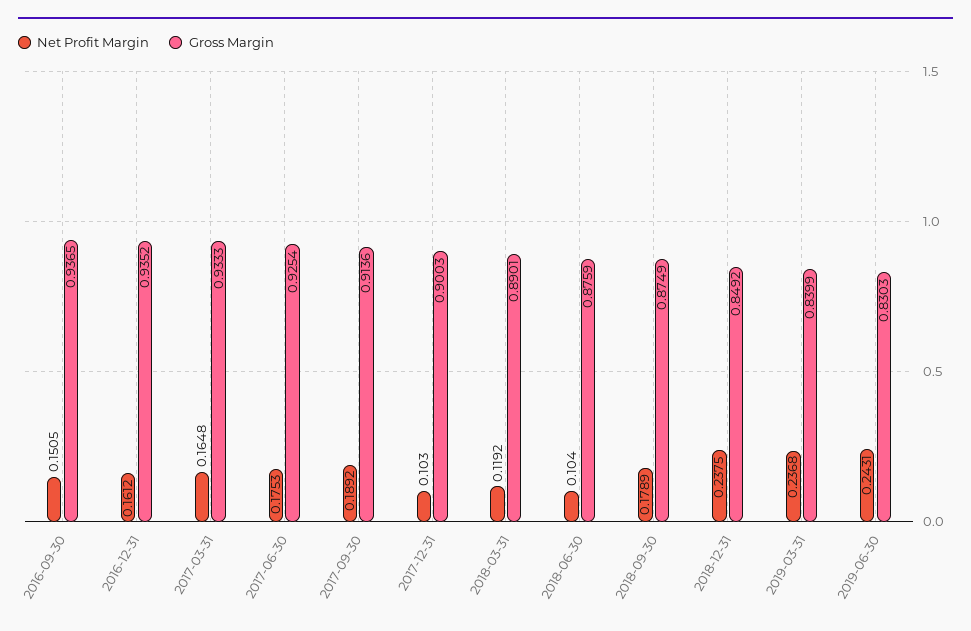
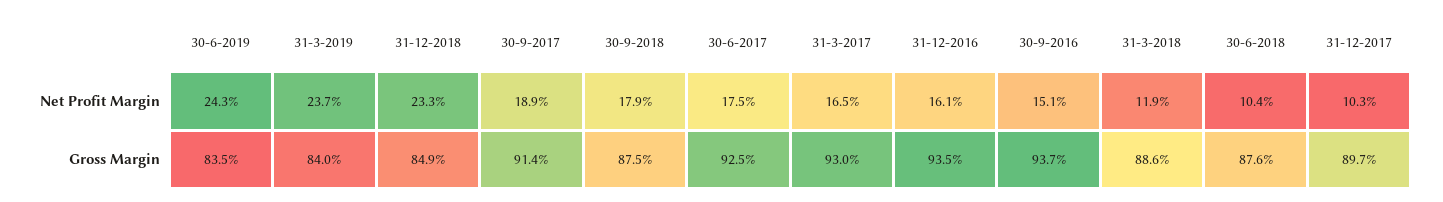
  {
    "Net Profit Margin": {
      "2016-09-30": 0.1505,
      "2016-12-31": 0.1612,
      "2017-03-31": 0.1648,
      "2017-06-30": 0.1753,
      "2017-09-30": 0.1892,
      "2017-12-31": 0.103,
      "2018-03-31": 0.1192,
      "2018-06-30": 0.104,
      "2018-09-30": 0.1789,
-     "2018-12-31": 0.2375,
+     "2018-12-31": 0.233,
      "2019-03-31": 0.2368,
      "2019-06-30": 0.2431
    },
    "Gross Margin": {
      "2016-09-30": 0.9365,
      "2016-12-31": 0.9352,
-     "2017-03-31": 0.9333,
+     "2017-03-31": 0.93,
      "2017-06-30": 0.9254,
      "2017-09-30": 0.9136,
-     "2017-12-31": 0.9003,
+     "2017-12-31": 0.897,
-     "2018-03-31": 0.8901,
+     "2018-03-31": 0.886,
      "2018-06-30": 0.8759,
      "2018-09-30": 0.8749,
      "2018-12-31": 0.8492,
      "2019-03-31": 0.8399,
-     "2019-06-30": 0.8303
+     "2019-06-30": 0.835
    }
  }

